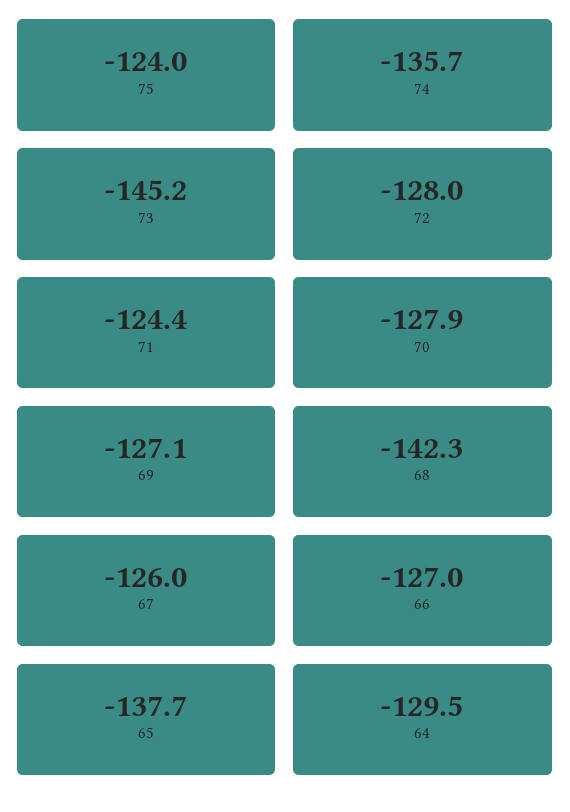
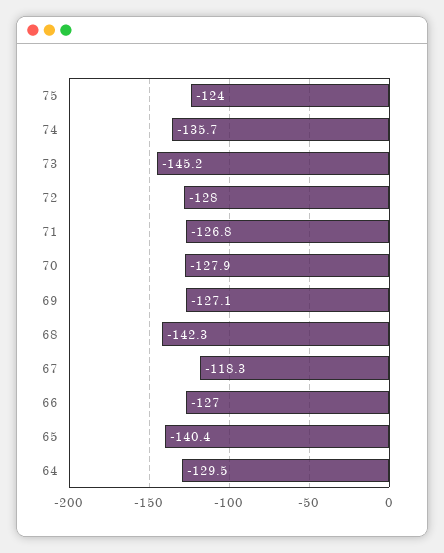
  {
    "75": -124,
    "74": -135.7,
    "73": -145.2,
    "72": -128,
-   "71": -124.4,
+   "71": -126.8,
    "70": -127.9,
    "69": -127.1,
    "68": -142.3,
-   "67": -126,
+   "67": -118.3,
    "66": -127,
-   "65": -137.7,
+   "65": -140.4,
    "64": -129.5
  }

